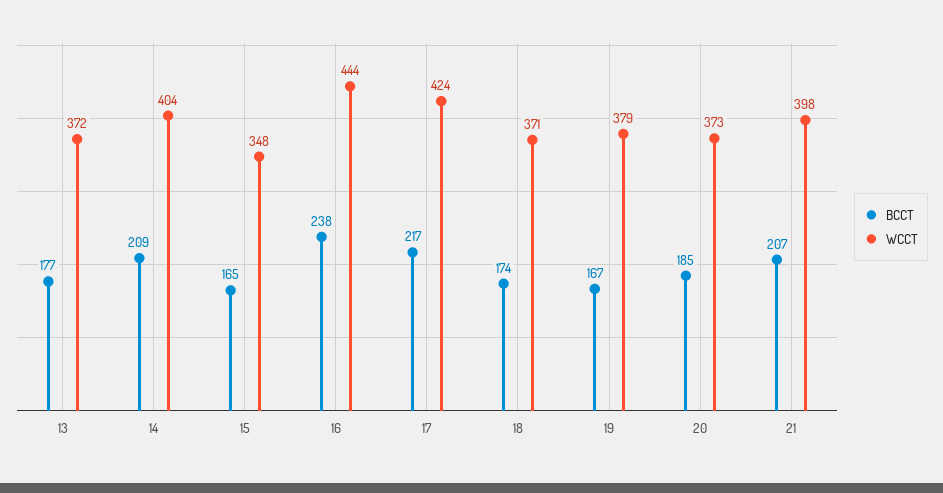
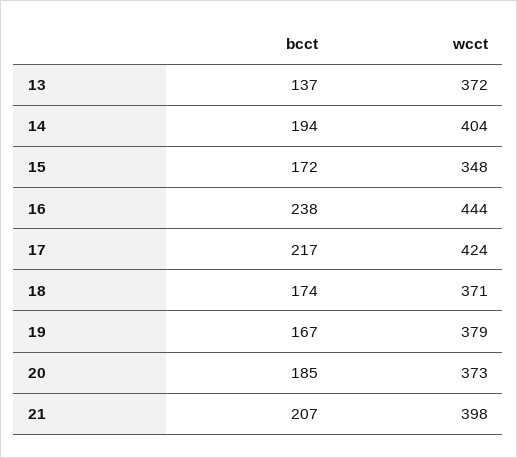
  {
    "BCCT": {
-     "13": 177,
+     "13": 137,
-     "14": 209,
+     "14": 194,
-     "15": 165,
+     "15": 172,
      "16": 238,
      "17": 217,
      "18": 174,
      "19": 167,
      "20": 185,
      "21": 207
    },
    "WCCT": {
      "13": 372,
      "14": 404,
      "15": 348,
      "16": 444,
      "17": 424,
      "18": 371,
      "19": 379,
      "20": 373,
      "21": 398
    }
  }

